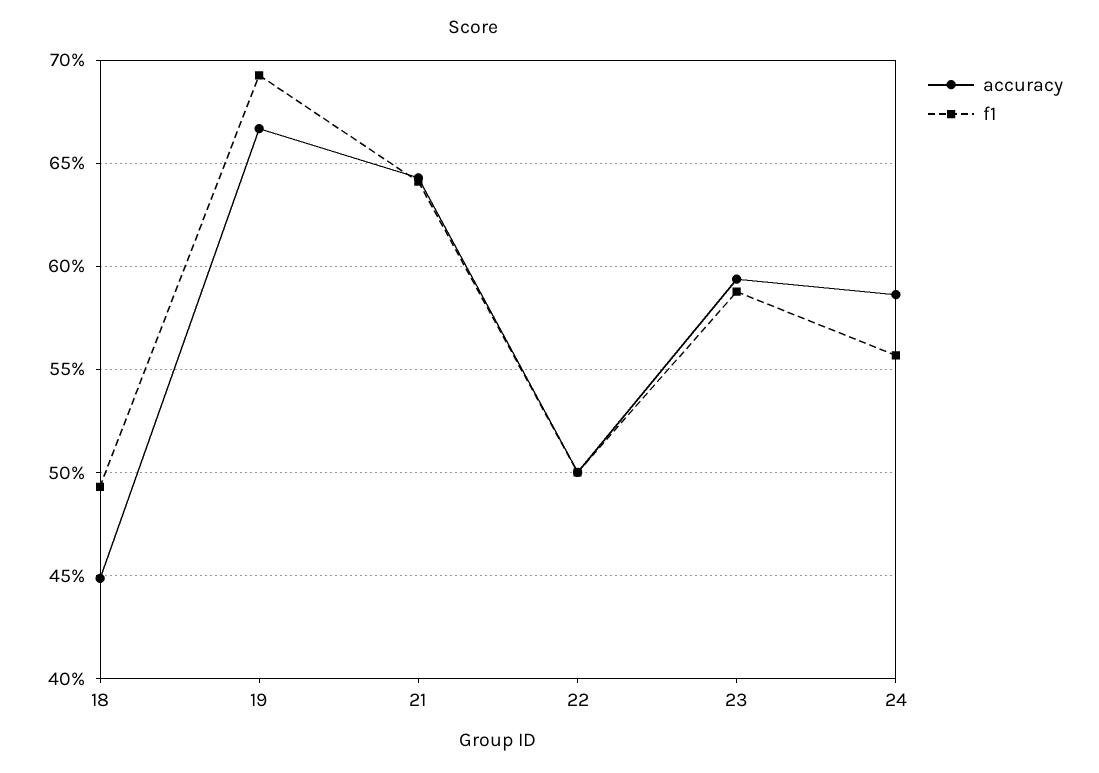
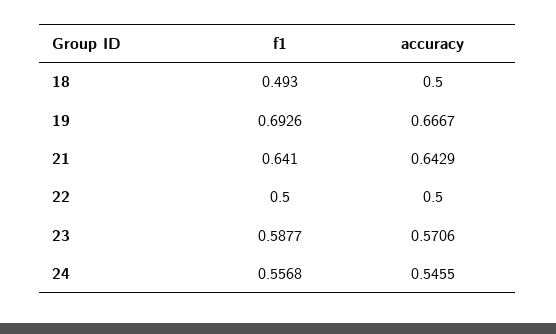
  {
    "accuracy": {
-     "18": 0.45,
+     "18": 0.5,
      "19": 0.6667,
      "21": 0.6429,
      "22": 0.5,
-     "23": 0.595,
+     "23": 0.5706,
-     "24": 0.585
+     "24": 0.5455
    },
    "f1": {
      "18": 0.493,
      "19": 0.6926,
      "21": 0.641,
      "22": 0.5,
      "23": 0.5877,
      "24": 0.5568
    }
  }

